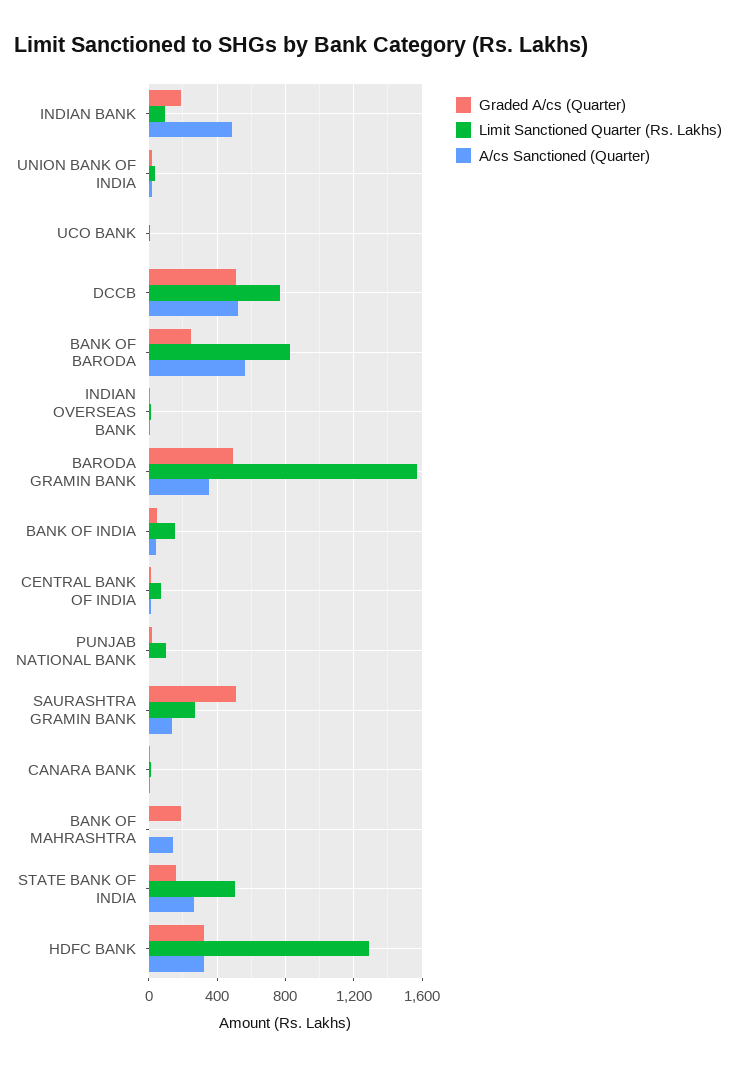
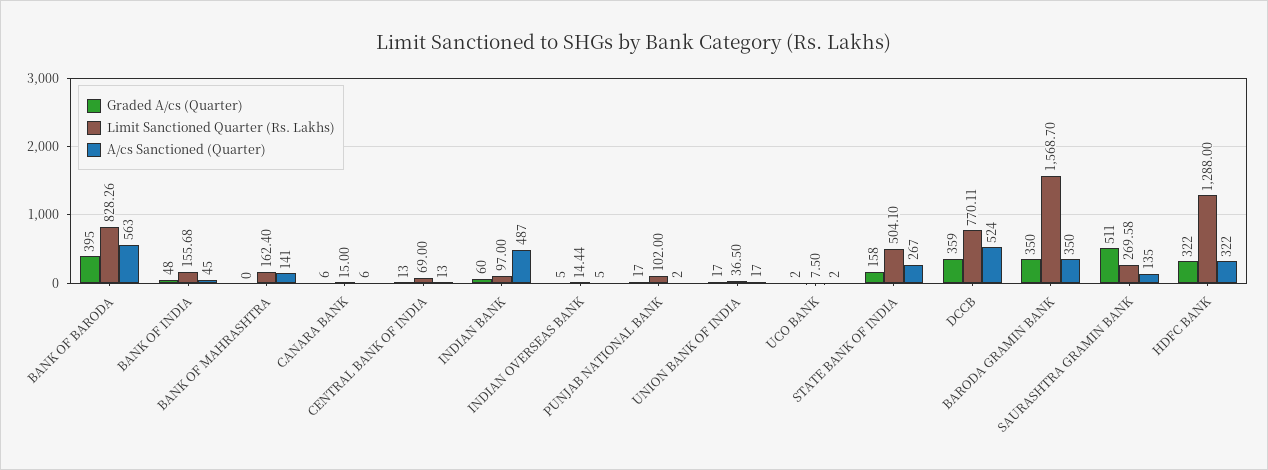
  {
    "Graded A/cs (Quarter)": {
-     "INDIAN BANK": 200,
+     "INDIAN BANK": 60,
      "UNION BANK OF INDIA": 17,
      "UCO BANK": 2,
-     "DCCB": 500,
+     "DCCB": 359,
-     "BANK OF BARODA": 250,
+     "BANK OF BARODA": 395,
      "INDIAN OVERSEAS BANK": 5,
-     "BARODA GRAMIN BANK": 500,
+     "BARODA GRAMIN BANK": 350,
      "BANK OF INDIA": 48,
      "CENTRAL BANK OF INDIA": 13,
      "PUNJAB NATIONAL BANK": 17,
      "SAURASHTRA GRAMIN BANK": 511,
      "CANARA BANK": 6,
-     "BANK OF MAHRASHTRA": 200,
+     "BANK OF MAHRASHTRA": 0,
      "STATE BANK OF INDIA": 158,
      "HDFC BANK": 322
    },
    "Limit Sanctioned Quarter (Rs. Lakhs)": {
      "INDIAN BANK": 97,
      "UNION BANK OF INDIA": 36.5,
      "UCO BANK": 7.5,
      "DCCB": 770.11,
      "BANK OF BARODA": 828.26,
      "INDIAN OVERSEAS BANK": 14.44,
      "BARODA GRAMIN BANK": 1568.7,
      "BANK OF INDIA": 155.68,
      "CENTRAL BANK OF INDIA": 69,
      "PUNJAB NATIONAL BANK": 102,
      "SAURASHTRA GRAMIN BANK": 269.58,
      "CANARA BANK": 15,
-     "BANK OF MAHRASHTRA": 0,
+     "BANK OF MAHRASHTRA": 162.4,
      "STATE BANK OF INDIA": 504.1,
      "HDFC BANK": 1288
    },
    "A/cs Sanctioned (Quarter)": {
      "INDIAN BANK": 487,
      "UNION BANK OF INDIA": 17,
      "UCO BANK": 2,
      "DCCB": 524,
      "BANK OF BARODA": 563,
      "INDIAN OVERSEAS BANK": 5,
      "BARODA GRAMIN BANK": 350,
      "BANK OF INDIA": 45,
      "CENTRAL BANK OF INDIA": 13,
      "PUNJAB NATIONAL BANK": 2,
      "SAURASHTRA GRAMIN BANK": 135,
      "CANARA BANK": 6,
      "BANK OF MAHRASHTRA": 141,
      "STATE BANK OF INDIA": 267,
      "HDFC BANK": 322
    }
  }

